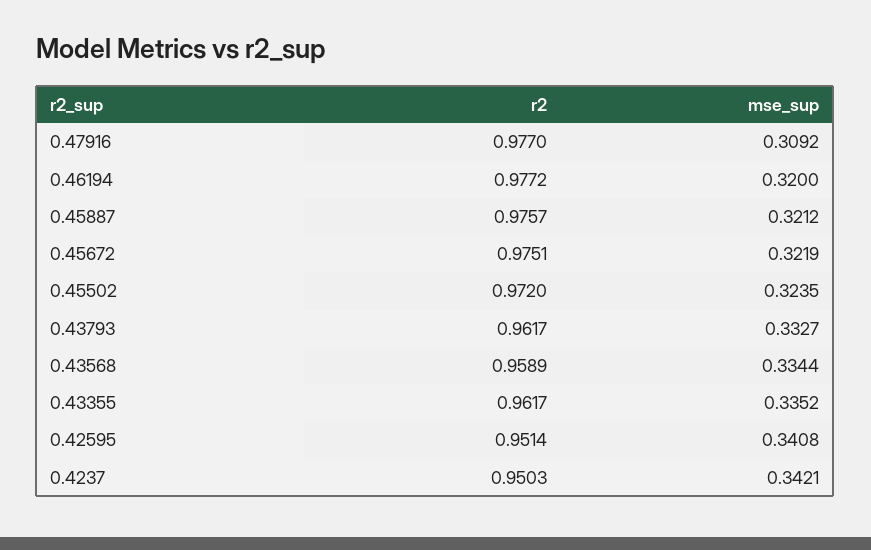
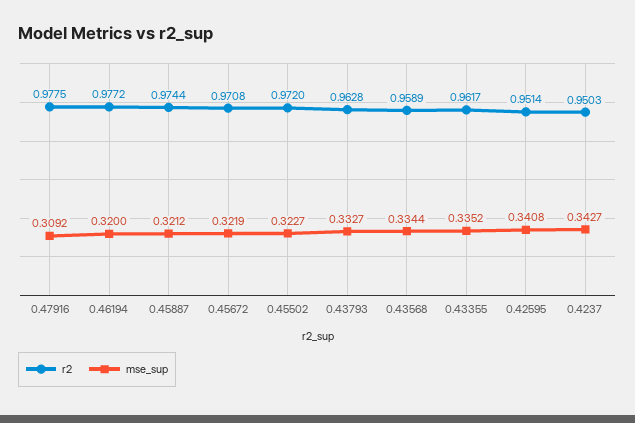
  {
    "r2": {
-     "0.47916": 0.977,
+     "0.47916": 0.9775,
      "0.46194": 0.9772,
-     "0.45887": 0.9757,
+     "0.45887": 0.9744,
-     "0.45672": 0.9751,
+     "0.45672": 0.9708,
      "0.45502": 0.972,
-     "0.43793": 0.9617,
+     "0.43793": 0.9628,
      "0.43568": 0.9589,
      "0.43355": 0.9617,
      "0.42595": 0.9514,
      "0.4237": 0.9503
    },
    "mse_sup": {
      "0.47916": 0.3092,
      "0.46194": 0.32,
      "0.45887": 0.3212,
      "0.45672": 0.3219,
-     "0.45502": 0.3235,
+     "0.45502": 0.3227,
      "0.43793": 0.3327,
      "0.43568": 0.3344,
      "0.43355": 0.3352,
      "0.42595": 0.3408,
-     "0.4237": 0.3421
+     "0.4237": 0.3427
    }
  }

